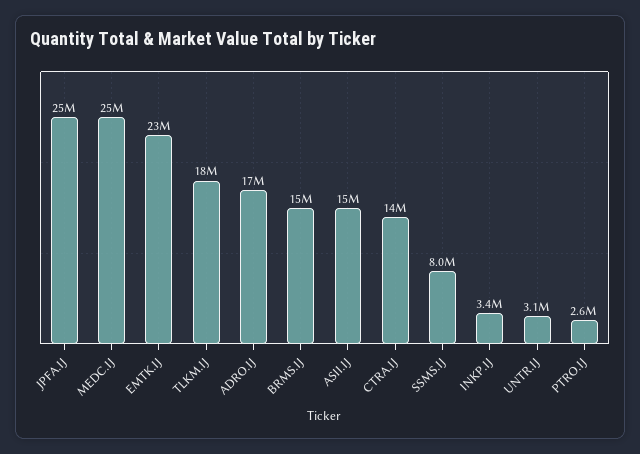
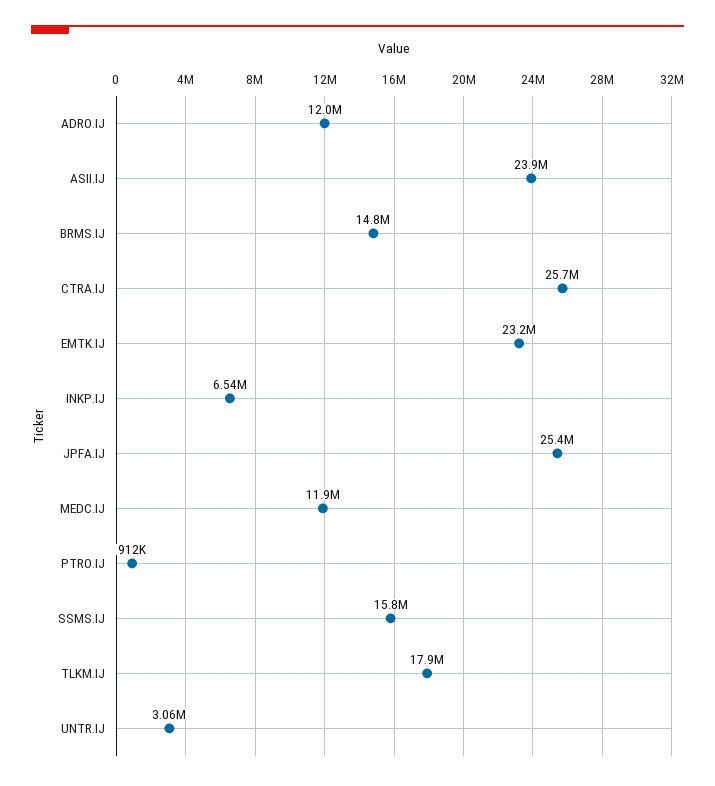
  {
    "JPFA.IJ": 25400000,
-   "MEDC.IJ": 25000000,
+   "MEDC.IJ": 11900000,
    "EMTK.IJ": 23200000,
    "TLKM.IJ": 17900000,
-   "ADRO.IJ": 17000000,
+   "ADRO.IJ": 12000000,
    "BRMS.IJ": 14800000,
-   "ASII.IJ": 15000000,
+   "ASII.IJ": 23900000,
-   "CTRA.IJ": 14000000,
+   "CTRA.IJ": 25700000,
-   "SSMS.IJ": 8000000,
+   "SSMS.IJ": 15800000,
-   "INKP.IJ": 3400000,
+   "INKP.IJ": 6540000,
    "UNTR.IJ": 3060000,
-   "PTRO.IJ": 2600000
+   "PTRO.IJ": 912000
  }

